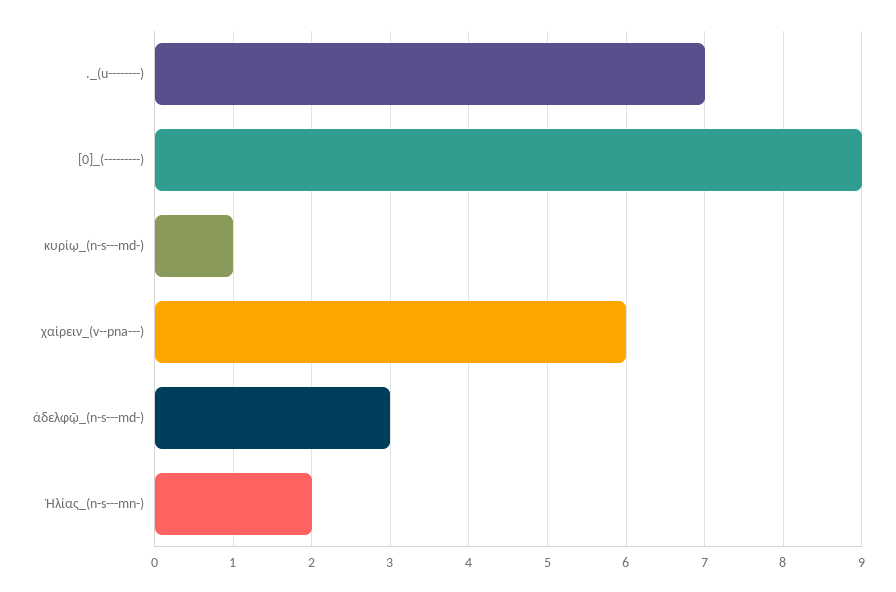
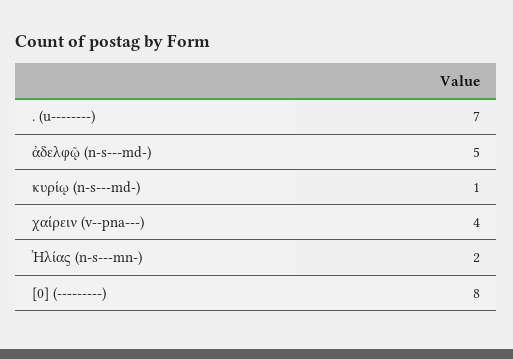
  {
    "._(u--------)": 7,
-   "[0]_(---------)": 9,
+   "[0]_(---------)": 8,
    "κυρίῳ_(n-s---md-)": 1,
-   "χαίρειν_(v--pna---)": 6,
+   "χαίρειν_(v--pna---)": 4,
-   "ἀδελφῷ_(n-s---md-)": 3,
+   "ἀδελφῷ_(n-s---md-)": 5,
    "Ἠλίας_(n-s---mn-)": 2
  }

